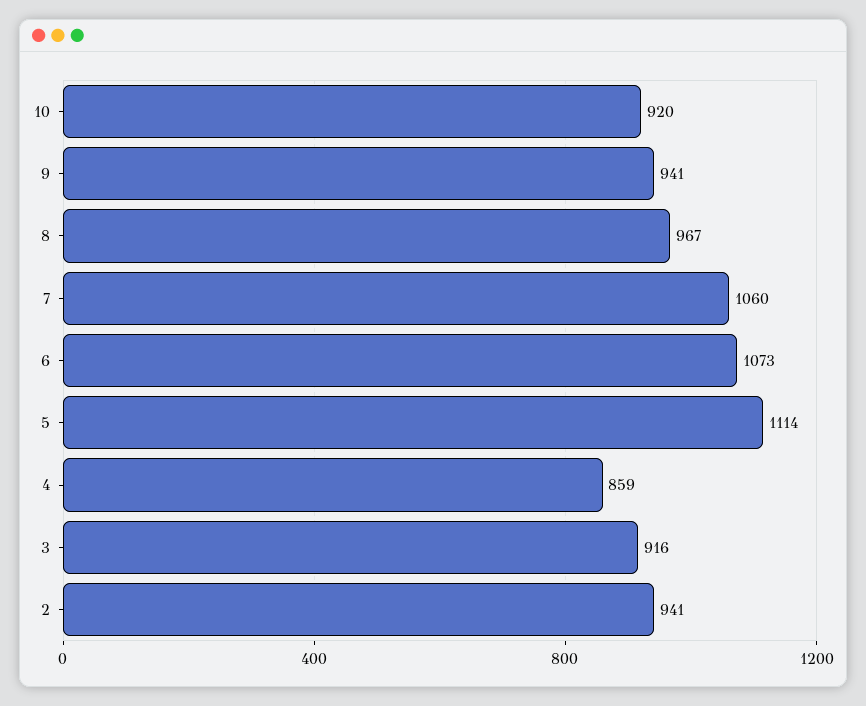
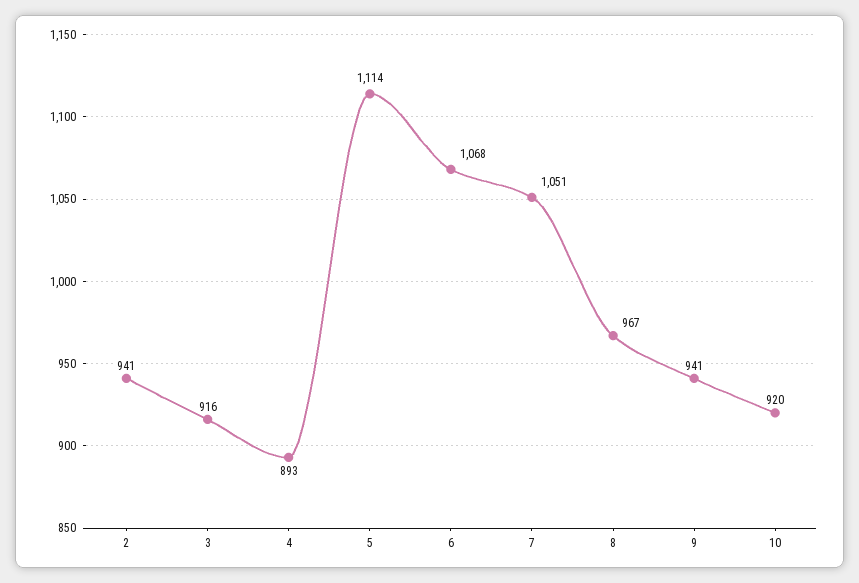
  {
    "10": 920,
    "9": 941,
    "8": 967,
-   "7": 1060,
+   "7": 1051,
-   "6": 1073,
+   "6": 1068,
    "5": 1114,
-   "4": 859,
+   "4": 893,
    "3": 916,
    "2": 941
  }

